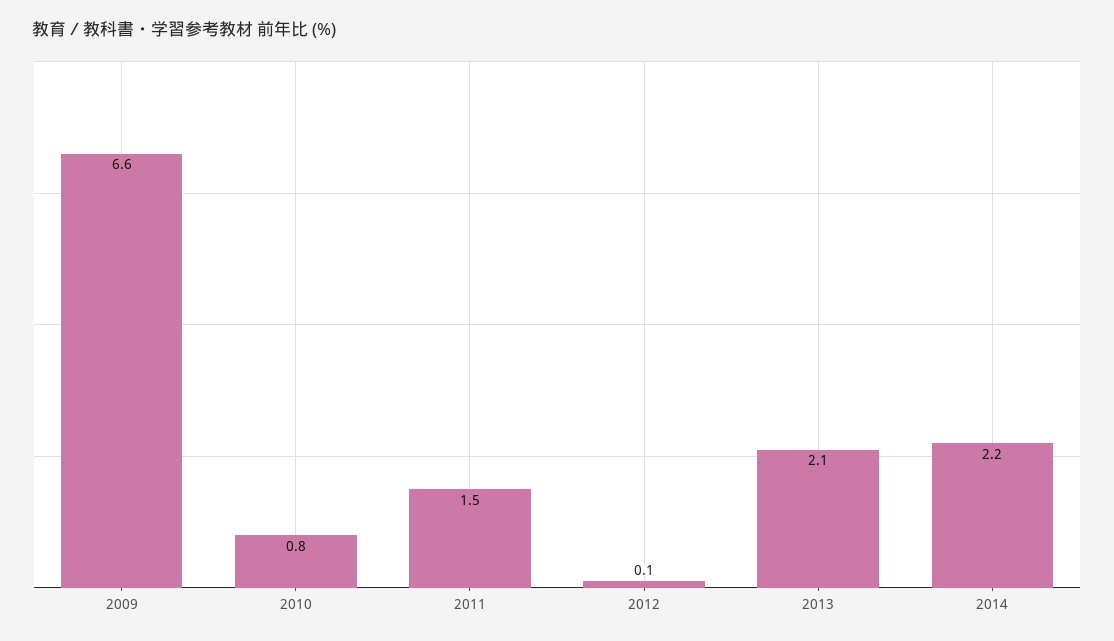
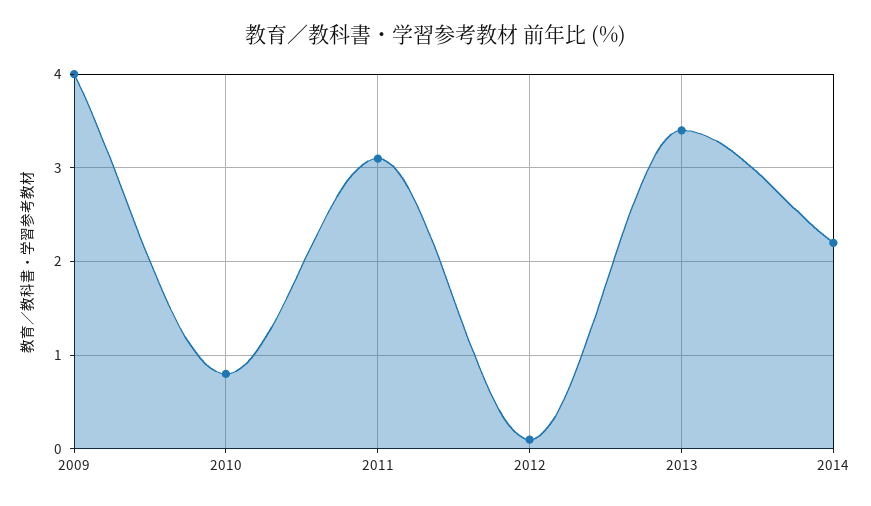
  {
-   "2009": 6.6,
+   "2009": 4,
    "2010": 0.8,
-   "2011": 1.5,
+   "2011": 3.1,
    "2012": 0.1,
-   "2013": 2.1,
+   "2013": 3.4,
    "2014": 2.2
  }

